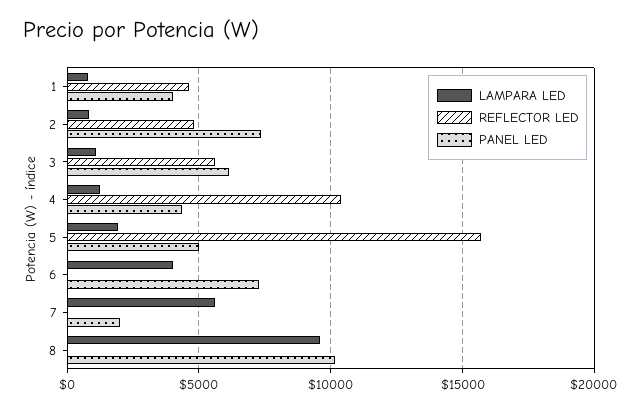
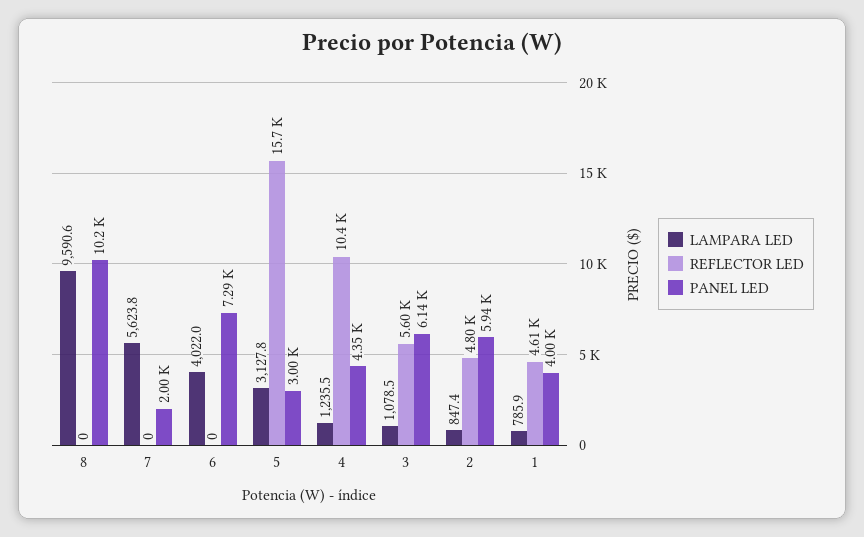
  {
    "LAMPARA LED": {
      "1": 785.9,
      "2": 847.4,
      "3": 1078.5,
      "4": 1235.5,
-     "5": 2000,
+     "5": 3127.8,
      "6": 4022,
      "7": 5623.8,
      "8": 9590.6
    },
    "REFLECTOR LED": {
      "1": 4610,
      "2": 4800,
      "3": 5600,
      "4": 10400,
      "5": 15700,
      "6": 0,
      "7": 0,
      "8": 0
    },
    "PANEL LED": {
      "1": 4000,
-     "2": 7500,
+     "2": 5940,
      "3": 6140,
      "4": 4350,
-     "5": 5000,
+     "5": 3000,
      "6": 7290,
      "7": 2000,
      "8": 10200
    }
  }

